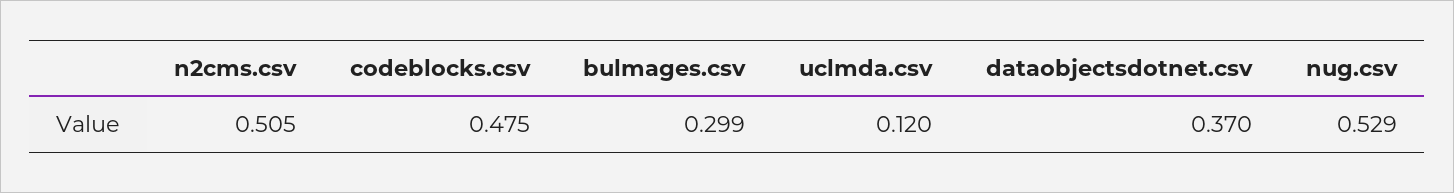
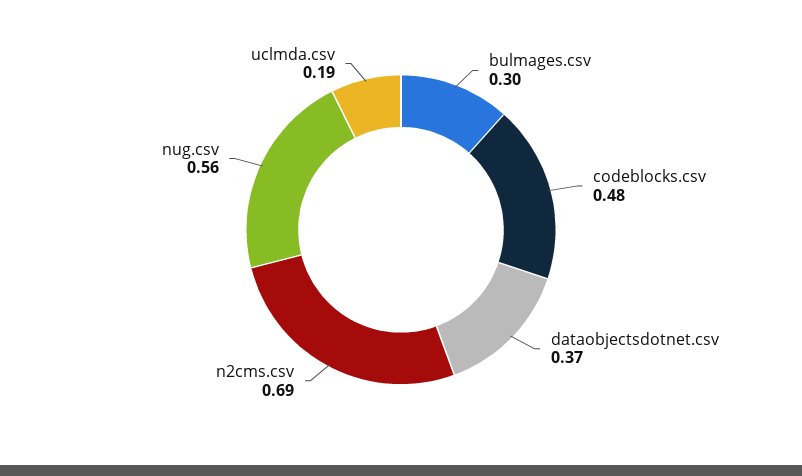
  {
-   "n2cms.csv": 0.505,
+   "n2cms.csv": 0.69,
    "codeblocks.csv": 0.475,
    "bulmages.csv": 0.299,
-   "uclmda.csv": 0.12,
+   "uclmda.csv": 0.19,
    "dataobjectsdotnet.csv": 0.37,
-   "nug.csv": 0.529
+   "nug.csv": 0.56
  }

